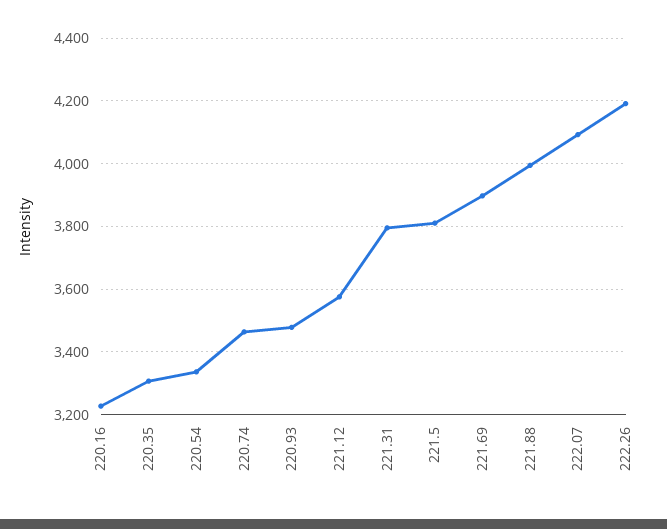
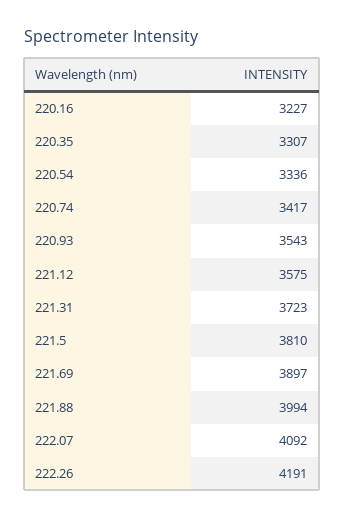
  {
    "220.16": 3227,
    "220.35": 3307,
    "220.54": 3336,
-   "220.74": 3460,
+   "220.74": 3417,
-   "220.93": 3480,
+   "220.93": 3543,
    "221.12": 3575,
-   "221.31": 3800,
+   "221.31": 3723,
    "221.5": 3810,
    "221.69": 3897,
    "221.88": 3994,
    "222.07": 4092,
    "222.26": 4191
  }

